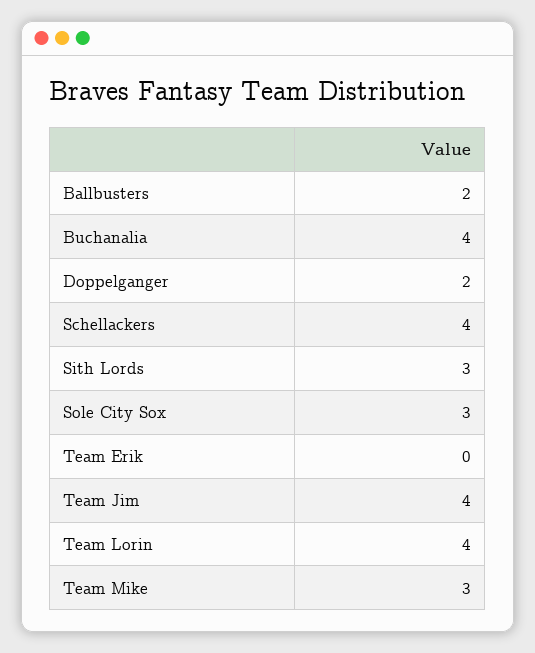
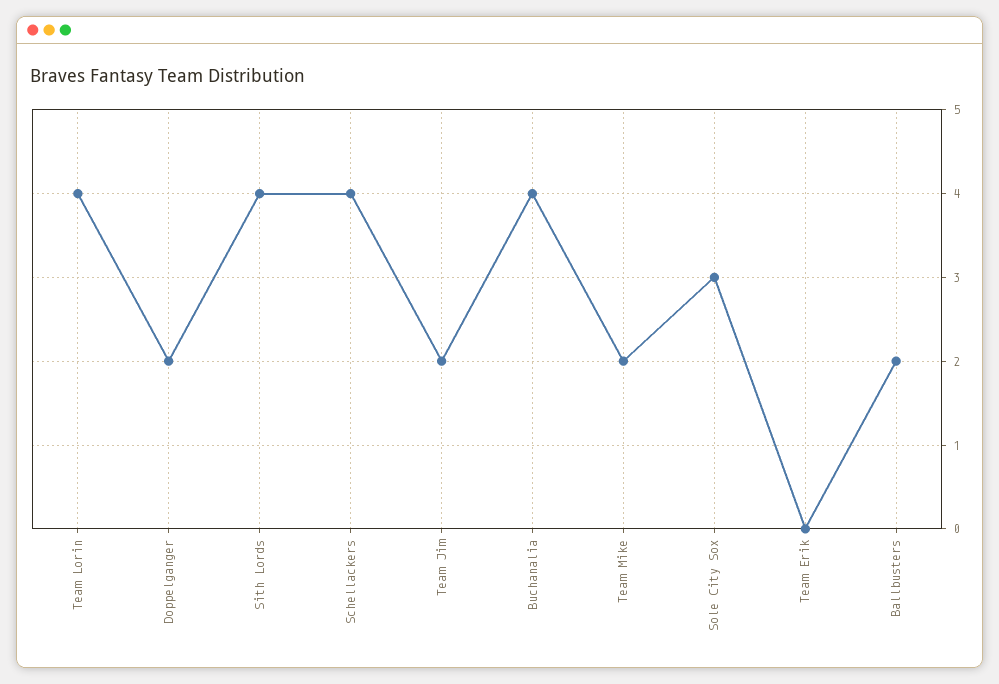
  {
    "Ballbusters": 2,
    "Buchanalia": 4,
    "Doppelganger": 2,
    "Schellackers": 4,
-   "Sith Lords": 3,
+   "Sith Lords": 4,
    "Sole City Sox": 3,
    "Team Erik": 0,
-   "Team Jim": 4,
+   "Team Jim": 2,
    "Team Lorin": 4,
-   "Team Mike": 3
+   "Team Mike": 2
  }

